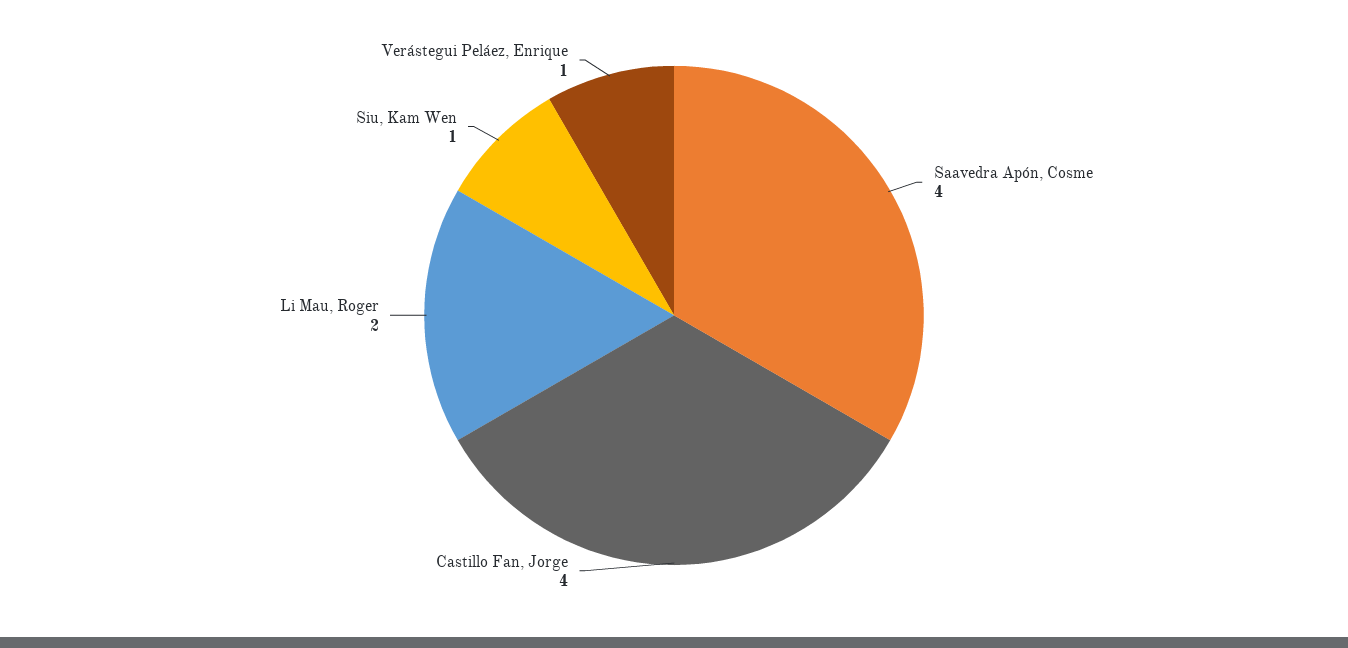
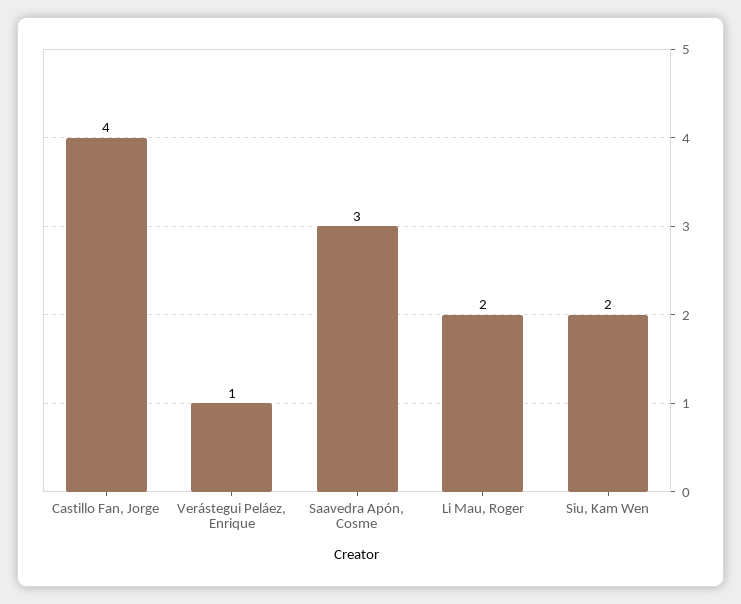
  {
-   "Saavedra Apón, Cosme": 4,
+   "Saavedra Apón, Cosme": 3,
    "Castillo Fan, Jorge": 4,
    "Li Mau, Roger": 2,
-   "Siu, Kam Wen": 1,
+   "Siu, Kam Wen": 2,
    "Verástegui Peláez, Enrique": 1
  }

